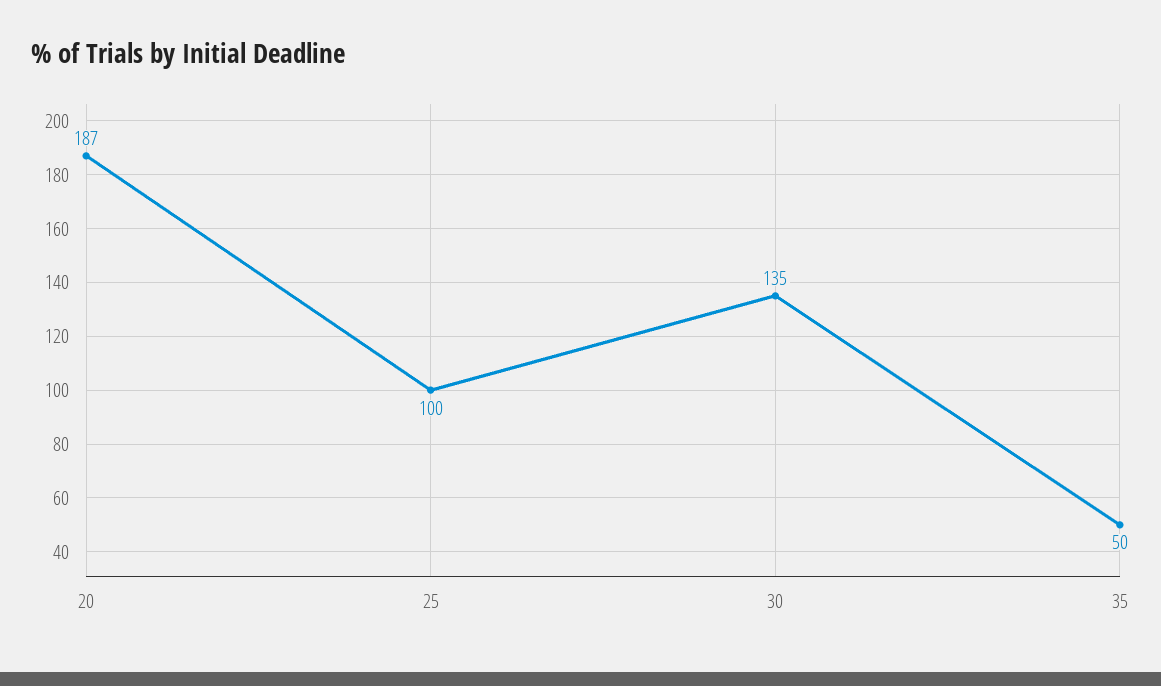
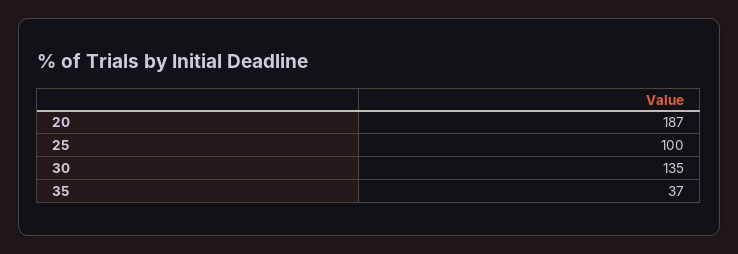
  {
    "20": 187,
    "25": 100,
    "30": 135,
-   "35": 50
+   "35": 37
  }

